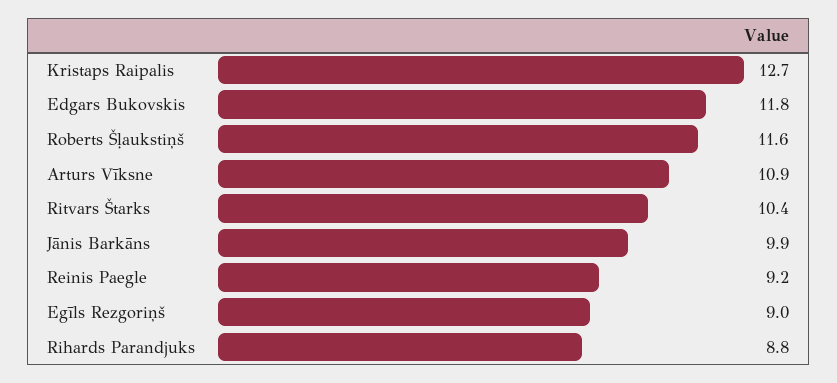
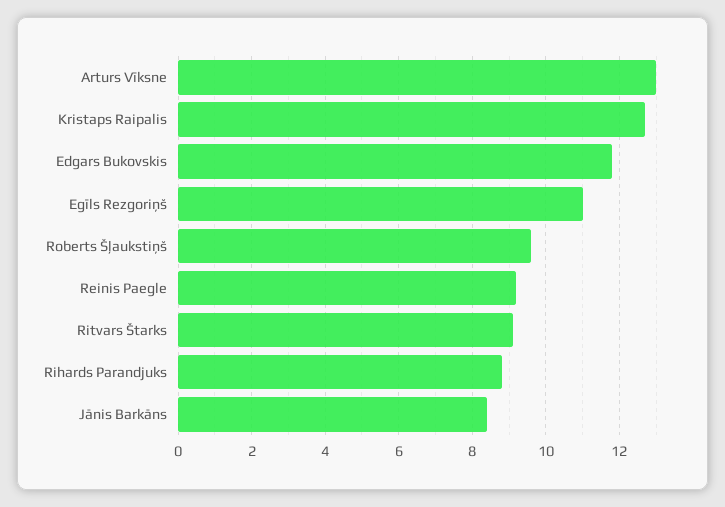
  {
    "Kristaps Raipalis": 12.7,
    "Edgars Bukovskis": 11.8,
-   "Roberts Šļaukstiņš": 11.6,
+   "Roberts Šļaukstiņš": 9.5,
-   "Arturs Vīksne": 10.9,
+   "Arturs Vīksne": 13,
-   "Ritvars Štarks": 10.4,
+   "Ritvars Štarks": 9,
-   "Jānis Barkāns": 9.9,
+   "Jānis Barkāns": 8.5,
    "Reinis Paegle": 9.2,
-   "Egīls Rezgoriņš": 9,
+   "Egīls Rezgoriņš": 11,
    "Rihards Parandjuks": 8.8
  }

